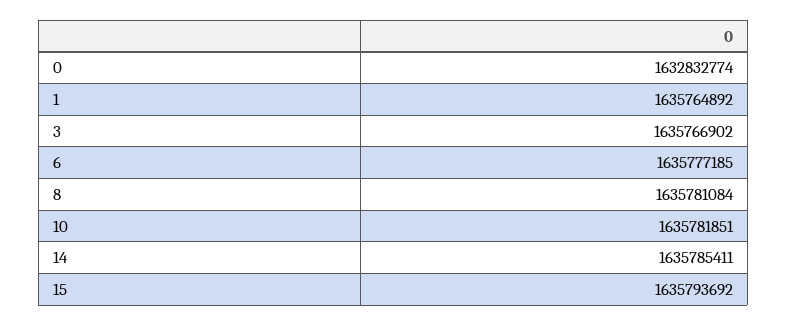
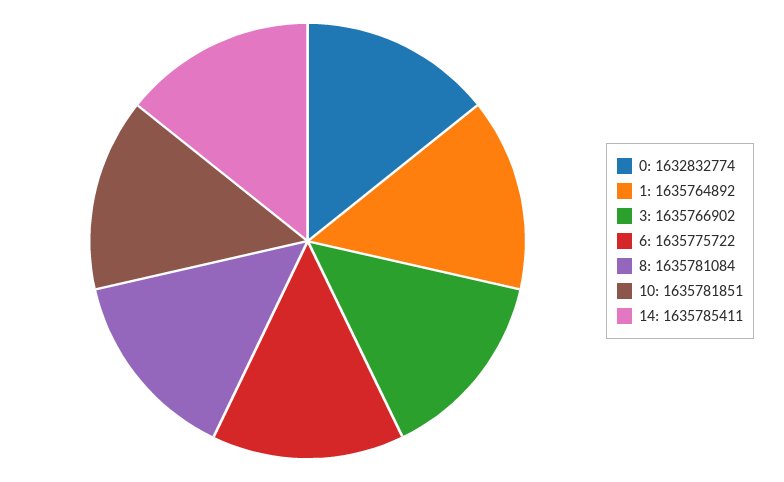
  {
    "0": 1632832774,
    "1": 1635764892,
    "3": 1635766902,
-   "6": 1635777185,
+   "6": 1635775722,
    "8": 1635781084,
    "10": 1635781851,
-   "14": 1635785411,
+   "14": 1635785411
-   "15": 1635793692
  }

